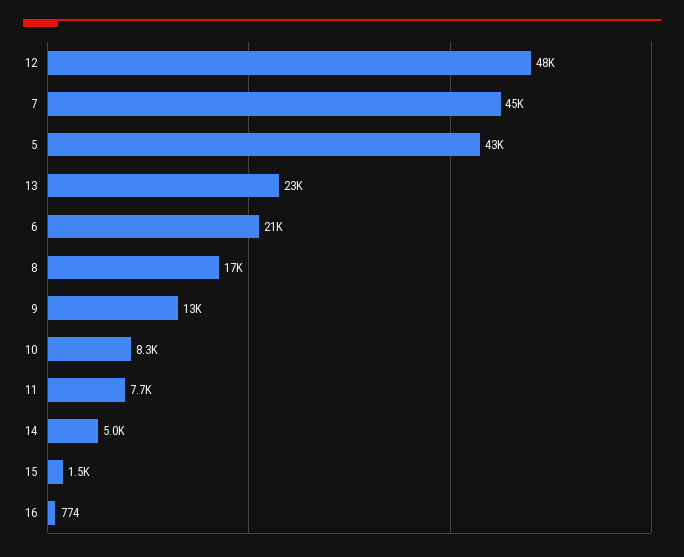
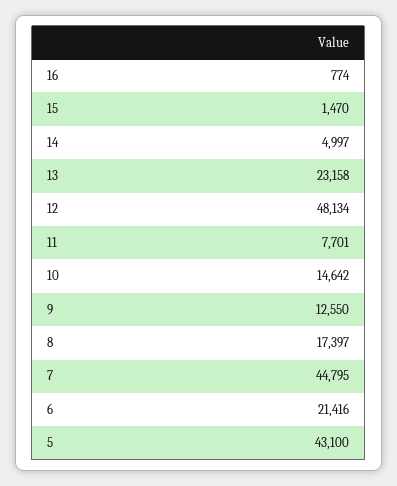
  {
    "12": 48134,
    "7": 44795,
    "5": 43100,
    "13": 23158,
    "6": 21416,
    "8": 17397,
    "9": 12550,
-   "10": 8300,
+   "10": 14642,
    "11": 7701,
    "14": 4997,
    "15": 1470,
    "16": 774
  }

